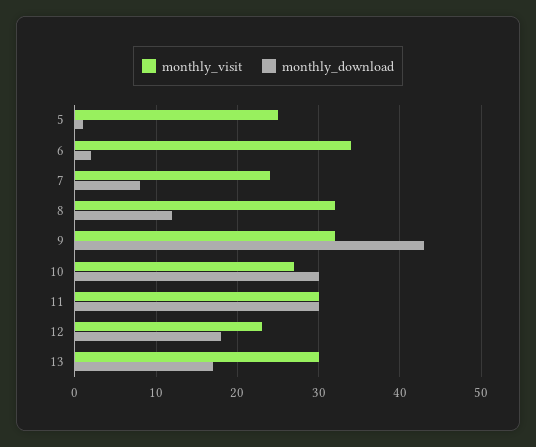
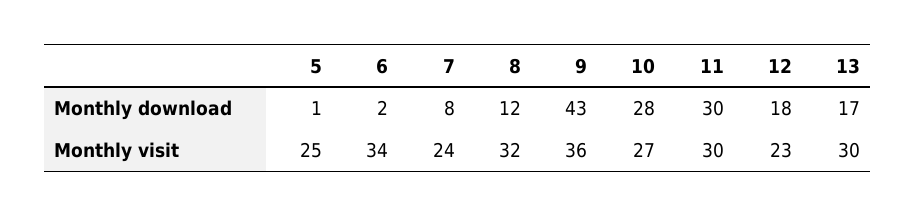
  {
    "monthly_visit": {
      "5": 25,
      "6": 34,
      "7": 24,
      "8": 32,
-     "9": 32,
+     "9": 36,
      "10": 27,
      "11": 30,
      "12": 23,
      "13": 30
    },
    "monthly_download": {
      "5": 1,
      "6": 2,
      "7": 8,
      "8": 12,
      "9": 43,
-     "10": 30,
+     "10": 28,
      "11": 30,
      "12": 18,
      "13": 17
    }
  }

